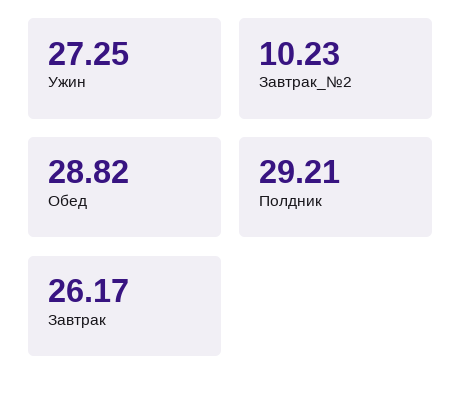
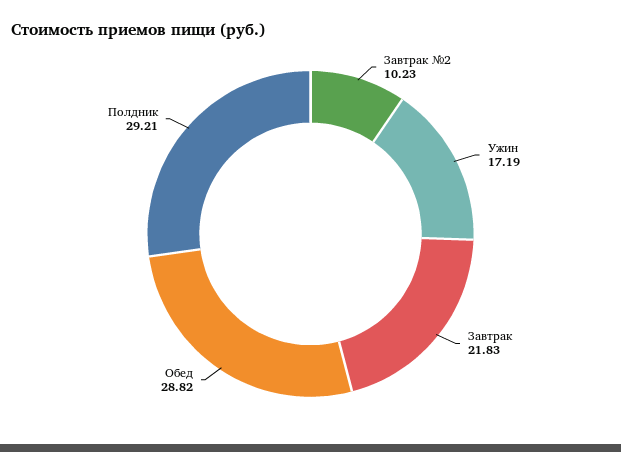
  {
-   "Ужин": 27.25,
+   "Ужин": 17.19,
    "Завтрак_№2": 10.23,
    "Обед": 28.82,
    "Полдник": 29.21,
-   "Завтрак": 26.17
+   "Завтрак": 21.83
  }

